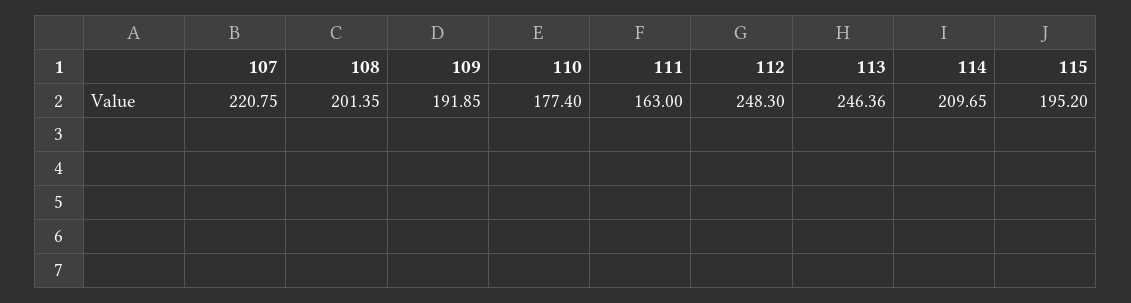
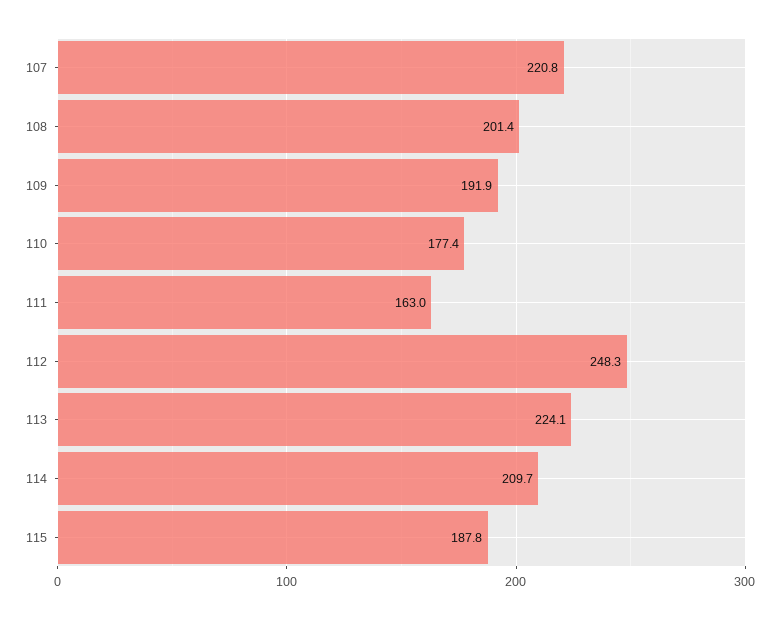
  {
    "107": 220.75,
    "108": 201.35,
    "109": 191.85,
    "110": 177.4,
    "111": 163,
    "112": 248.3,
-   "113": 246.36,
+   "113": 224.1,
    "114": 209.65,
-   "115": 195.2
+   "115": 187.8
  }

